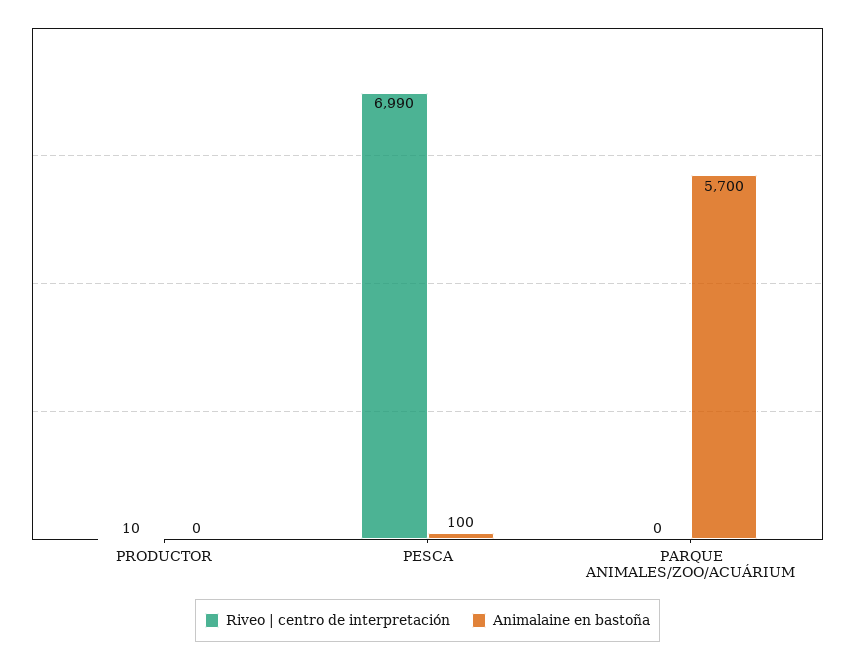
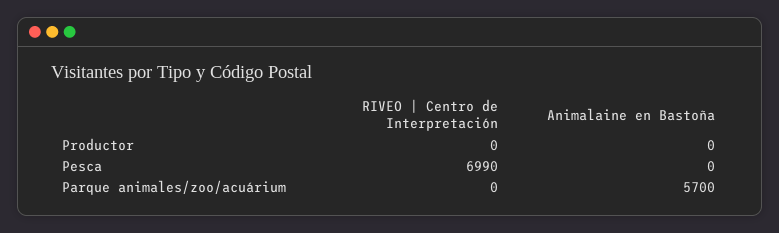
  {
    "Riveo | centro de interpretación": {
-     "PRODUCTOR": 10,
+     "PRODUCTOR": 0,
      "PESCA": 6990,
      "PARQUE ANIMALES/ZOO/ACUÁRIUM": 0
    },
    "Animalaine en bastoña": {
      "PRODUCTOR": 0,
-     "PESCA": 100,
+     "PESCA": 0,
      "PARQUE ANIMALES/ZOO/ACUÁRIUM": 5700
    }
  }

